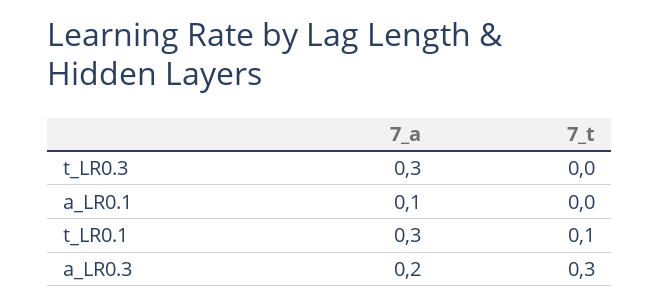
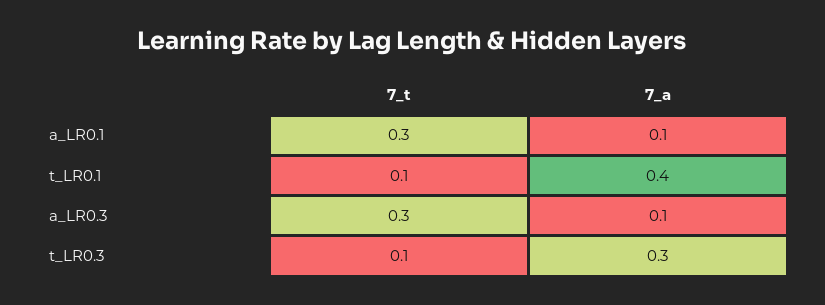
  {
    "7_a": {
      "t_LR0.3": 0.3,
      "a_LR0.1": 0.1,
-     "t_LR0.1": 0.3,
+     "t_LR0.1": 0.4,
-     "a_LR0.3": 0.2
+     "a_LR0.3": 0.1
    },
    "7_t": {
-     "t_LR0.3": 0,
+     "t_LR0.3": 0.1,
-     "a_LR0.1": 0,
+     "a_LR0.1": 0.3,
      "t_LR0.1": 0.1,
      "a_LR0.3": 0.3
    }
  }

